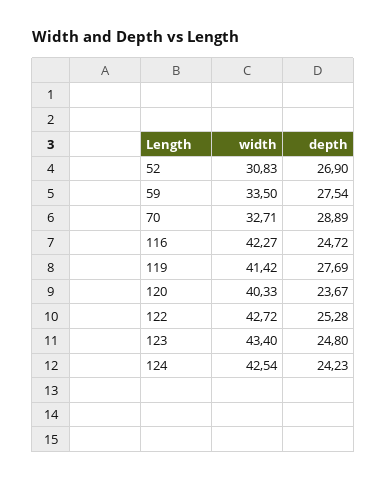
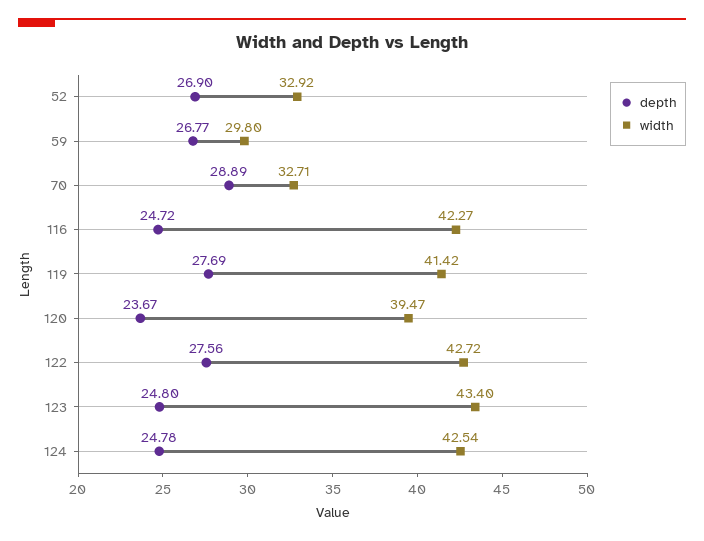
  {
    "width": {
-     "52": 30.83,
+     "52": 32.92,
-     "59": 33.5,
+     "59": 29.8,
      "70": 32.71,
      "116": 42.27,
      "119": 41.42,
-     "120": 40.33,
+     "120": 39.47,
      "122": 42.72,
      "123": 43.4,
      "124": 42.54
    },
    "depth": {
      "52": 26.9,
-     "59": 27.54,
+     "59": 26.77,
      "70": 28.89,
      "116": 24.72,
      "119": 27.69,
      "120": 23.67,
-     "122": 25.28,
+     "122": 27.56,
      "123": 24.8,
-     "124": 24.23
+     "124": 24.78
    }
  }

